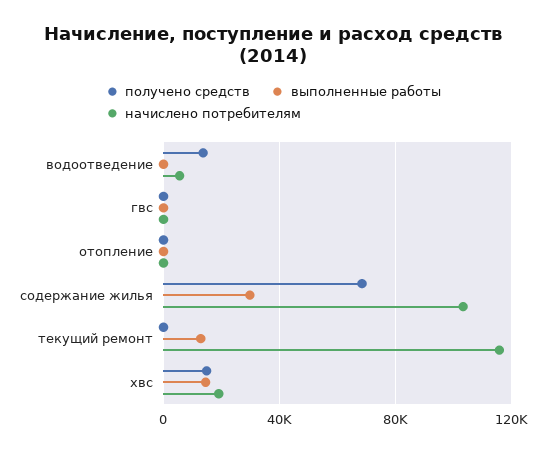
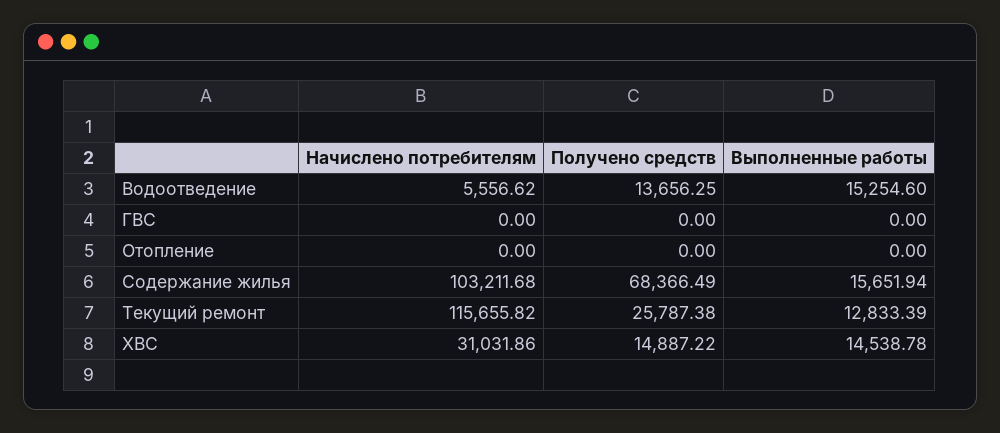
  {
    "получено средств": {
      "водоотведение": 13656.25,
      "гвс": 0,
      "отопление": 0,
      "содержание жилья": 68366.49,
-     "текущий ремонт": 0,
+     "текущий ремонт": 25787.38,
      "хвс": 14887.22
    },
    "выполненные работы": {
-     "водоотведение": 0,
+     "водоотведение": 15254.6,
      "гвс": 0,
      "отопление": 0,
-     "содержание жилья": 30000,
+     "содержание жилья": 15651.94,
      "текущий ремонт": 12833.39,
      "хвс": 14538.78
    },
    "начислено потребителям": {
      "водоотведение": 5556.62,
      "гвс": 0,
      "отопление": 0,
      "содержание жилья": 103211.68,
      "текущий ремонт": 115655.82,
-     "хвс": 20000
+     "хвс": 31031.86
    }
  }

